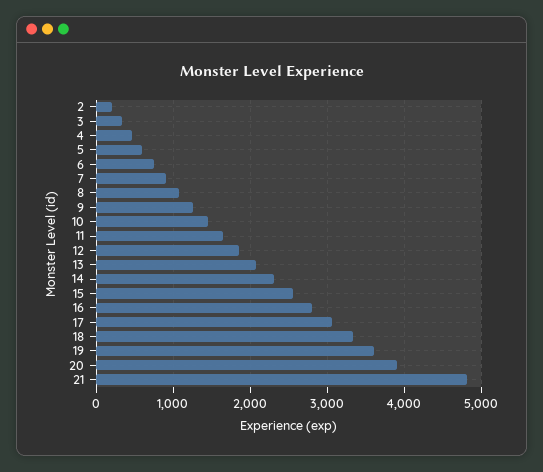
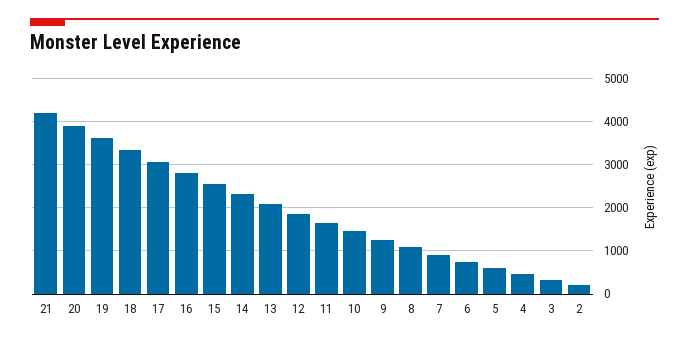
  {
    "2": 200,
    "3": 300,
    "4": 500,
    "5": 600,
    "6": 800,
    "7": 900,
    "8": 1100,
    "9": 1300,
    "10": 1500,
    "11": 1700,
    "12": 1900,
    "13": 2100,
    "14": 2300,
    "15": 2600,
    "16": 2800,
    "17": 3100,
    "18": 3300,
    "19": 3600,
    "20": 3900,
-   "21": 4800
+   "21": 4200
  }

